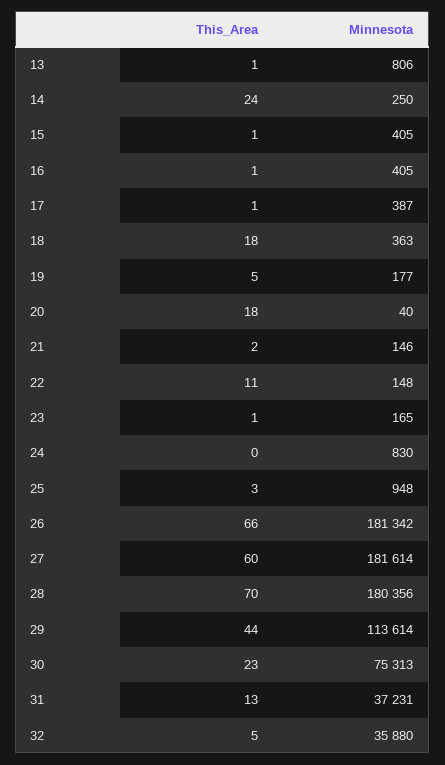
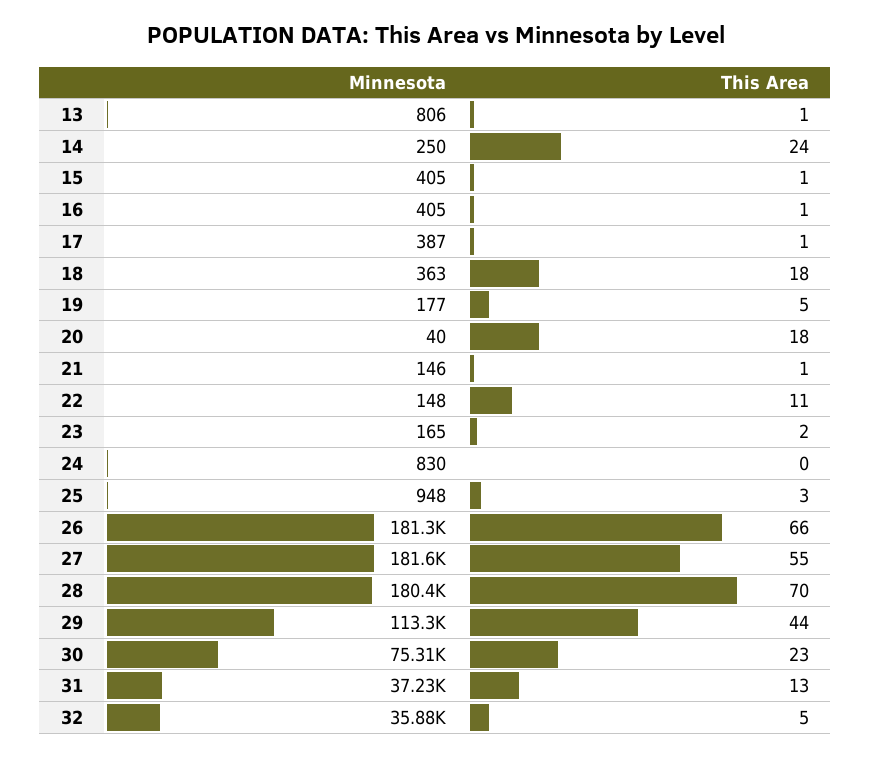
  {
    "This_Area": {
      "13": 1,
      "14": 24,
      "15": 1,
      "16": 1,
      "17": 1,
      "18": 18,
      "19": 5,
      "20": 18,
-     "21": 2,
+     "21": 1,
      "22": 11,
-     "23": 1,
+     "23": 2,
      "24": 0,
      "25": 3,
      "26": 66,
-     "27": 60,
+     "27": 55,
      "28": 70,
      "29": 44,
      "30": 23,
      "31": 13,
      "32": 5
    },
    "Minnesota": {
      "13": 806,
      "14": 250,
      "15": 405,
      "16": 405,
      "17": 387,
      "18": 363,
      "19": 177,
      "20": 40,
      "21": 146,
      "22": 148,
      "23": 165,
      "24": 830,
      "25": 948,
      "26": 181342,
      "27": 181614,
      "28": 180356,
-     "29": 113614,
+     "29": 113300,
      "30": 75313,
      "31": 37231,
      "32": 35880
    }
  }

